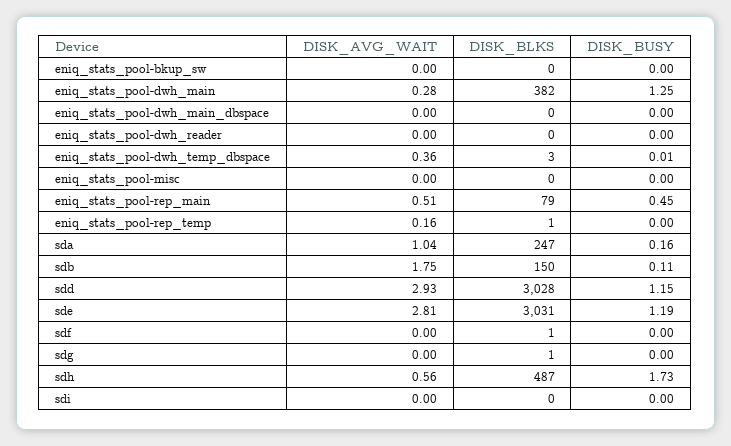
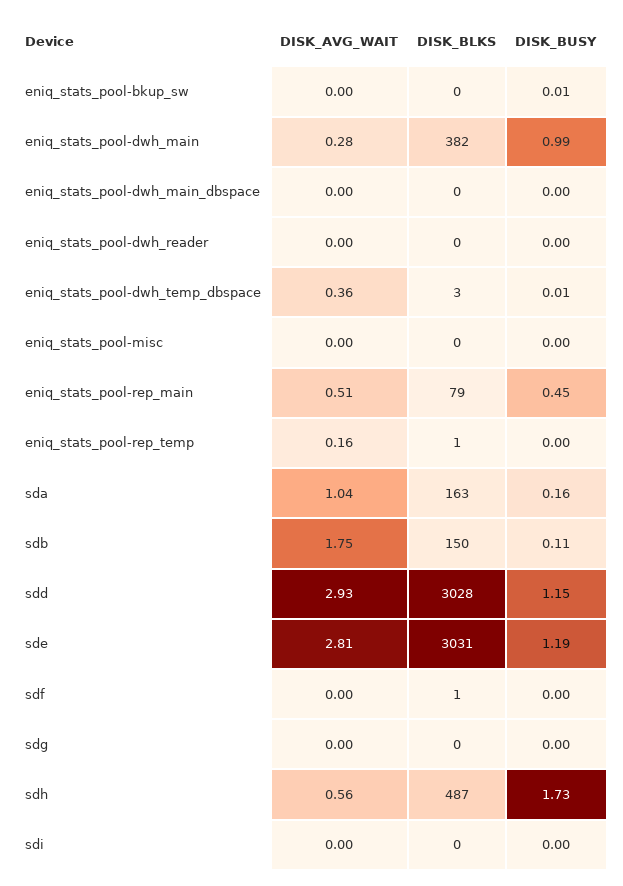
  {
    "DISK_AVG_WAIT": {
      "eniq_stats_pool-bkup_sw": 0,
      "eniq_stats_pool-dwh_main": 0.28,
      "eniq_stats_pool-dwh_main_dbspace": 0,
      "eniq_stats_pool-dwh_reader": 0,
      "eniq_stats_pool-dwh_temp_dbspace": 0.36,
      "eniq_stats_pool-misc": 0,
      "eniq_stats_pool-rep_main": 0.51,
      "eniq_stats_pool-rep_temp": 0.16,
      "sda": 1.04,
      "sdb": 1.75,
      "sdd": 2.93,
      "sde": 2.81,
      "sdf": 0,
      "sdg": 0,
      "sdh": 0.56,
      "sdi": 0
    },
    "DISK_BLKS": {
      "eniq_stats_pool-bkup_sw": 0,
      "eniq_stats_pool-dwh_main": 382,
      "eniq_stats_pool-dwh_main_dbspace": 0,
      "eniq_stats_pool-dwh_reader": 0,
      "eniq_stats_pool-dwh_temp_dbspace": 3,
      "eniq_stats_pool-misc": 0,
      "eniq_stats_pool-rep_main": 79,
      "eniq_stats_pool-rep_temp": 1,
-     "sda": 247,
+     "sda": 163,
      "sdb": 150,
      "sdd": 3028,
      "sde": 3031,
      "sdf": 1,
-     "sdg": 1,
+     "sdg": 0,
      "sdh": 487,
      "sdi": 0
    },
    "DISK_BUSY": {
-     "eniq_stats_pool-bkup_sw": 0,
+     "eniq_stats_pool-bkup_sw": 0.01,
-     "eniq_stats_pool-dwh_main": 1.25,
+     "eniq_stats_pool-dwh_main": 0.99,
      "eniq_stats_pool-dwh_main_dbspace": 0,
      "eniq_stats_pool-dwh_reader": 0,
      "eniq_stats_pool-dwh_temp_dbspace": 0.01,
      "eniq_stats_pool-misc": 0,
      "eniq_stats_pool-rep_main": 0.45,
      "eniq_stats_pool-rep_temp": 0,
      "sda": 0.16,
      "sdb": 0.11,
      "sdd": 1.15,
      "sde": 1.19,
      "sdf": 0,
      "sdg": 0,
      "sdh": 1.73,
      "sdi": 0
    }
  }

